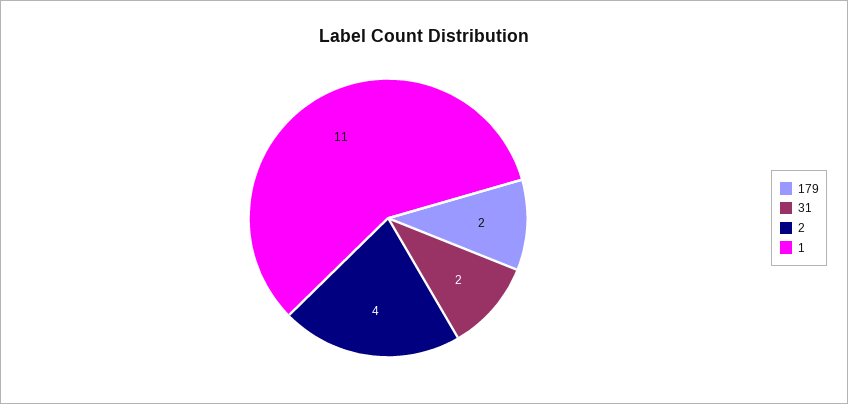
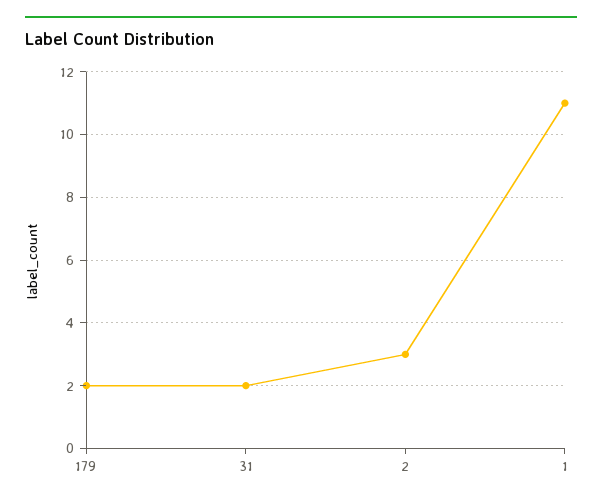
  {
    "179": 2,
    "31": 2,
-   "2": 4,
+   "2": 3,
    "1": 11
  }

